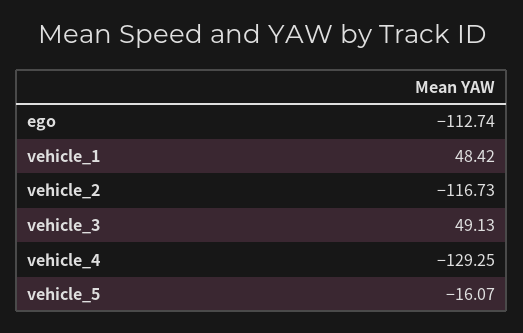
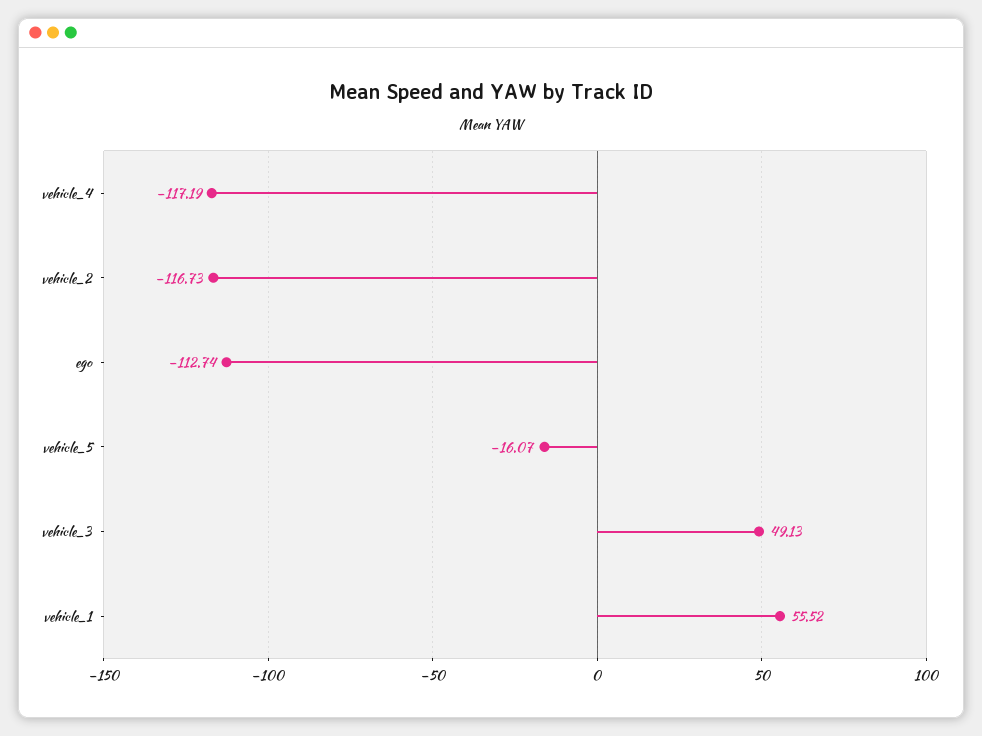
  {
    "ego": -112.74,
-   "vehicle_1": 48.42,
+   "vehicle_1": 55.52,
    "vehicle_2": -116.73,
    "vehicle_3": 49.13,
-   "vehicle_4": -129.25,
+   "vehicle_4": -117.19,
    "vehicle_5": -16.07
  }

